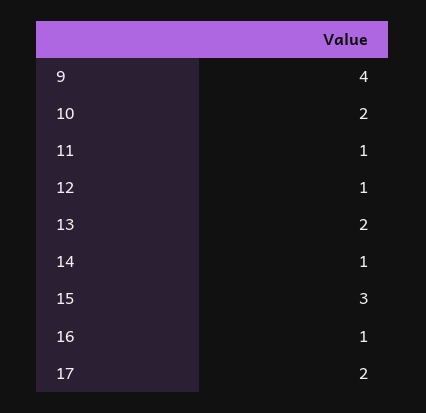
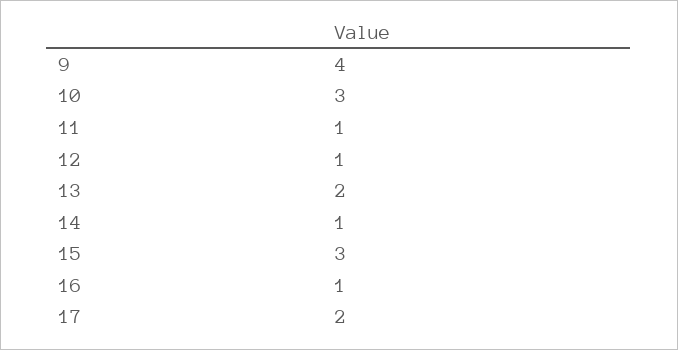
  {
    "9": 4,
-   "10": 2,
+   "10": 3,
    "11": 1,
    "12": 1,
    "13": 2,
    "14": 1,
    "15": 3,
    "16": 1,
    "17": 2
  }

